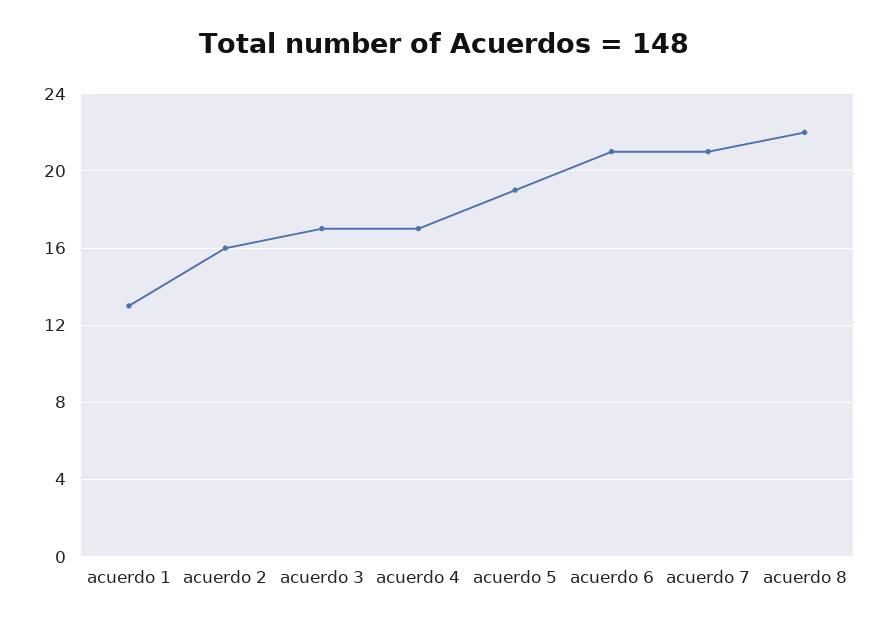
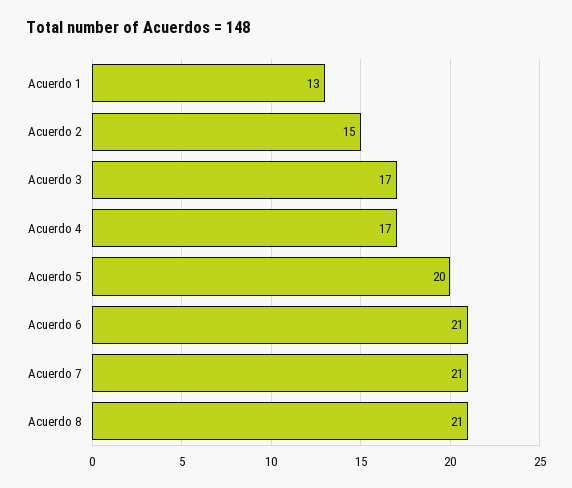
  {
    "acuerdo 1": 13,
-   "acuerdo 2": 16,
+   "acuerdo 2": 15,
    "acuerdo 3": 17,
    "acuerdo 4": 17,
-   "acuerdo 5": 19,
+   "acuerdo 5": 20,
    "acuerdo 6": 21,
    "acuerdo 7": 21,
-   "acuerdo 8": 22
+   "acuerdo 8": 21
  }

